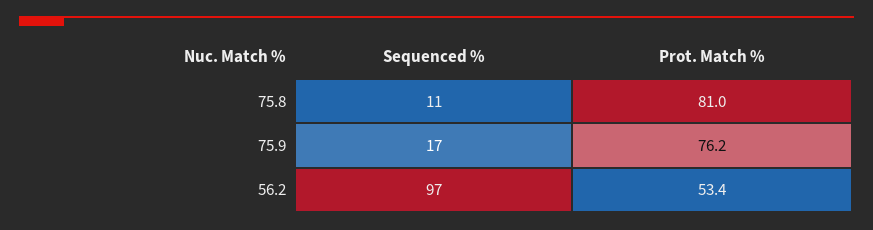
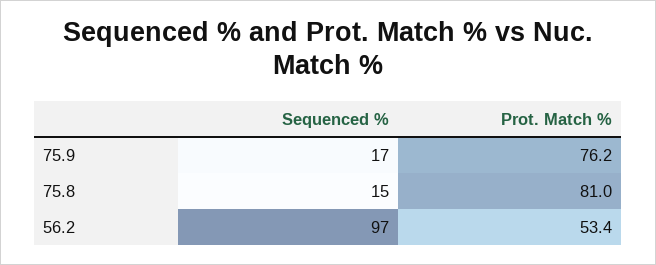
  {
    "Sequenced %": {
-     "75.8": 11,
+     "75.8": 15,
      "75.9": 17,
      "56.2": 97
    },
    "Prot. Match %": {
      "75.8": 81,
      "75.9": 76.2,
      "56.2": 53.4
    }
  }

